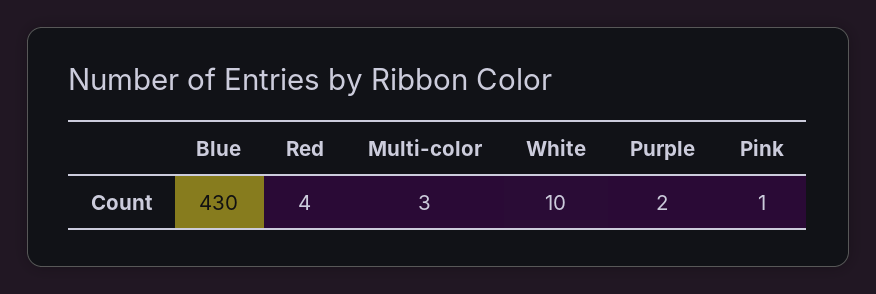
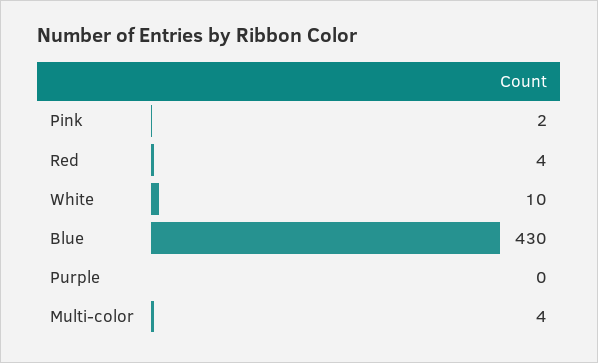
  {
    "Blue": 430,
    "Red": 4,
-   "Multi-color": 3,
+   "Multi-color": 4,
    "White": 10,
-   "Purple": 2,
+   "Purple": 0,
-   "Pink": 1
+   "Pink": 2
  }

